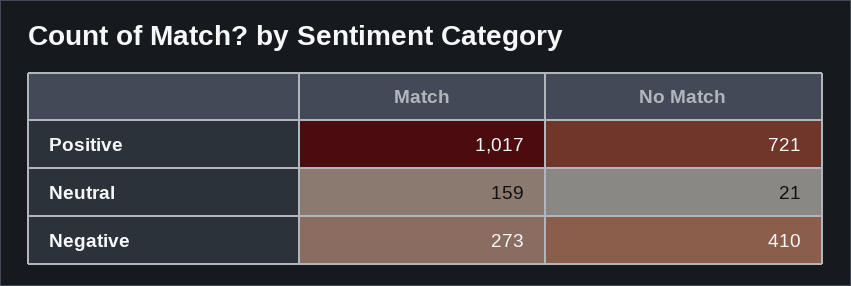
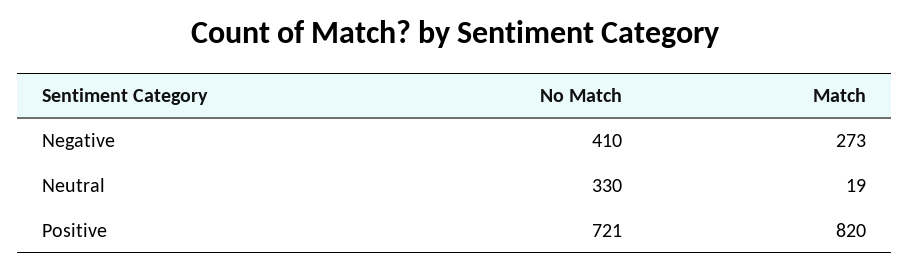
  {
    "Match": {
-     "Positive": 1017,
+     "Positive": 820,
-     "Neutral": 159,
+     "Neutral": 19,
      "Negative": 273
    },
    "No Match": {
      "Positive": 721,
-     "Neutral": 21,
+     "Neutral": 330,
      "Negative": 410
    }
  }

